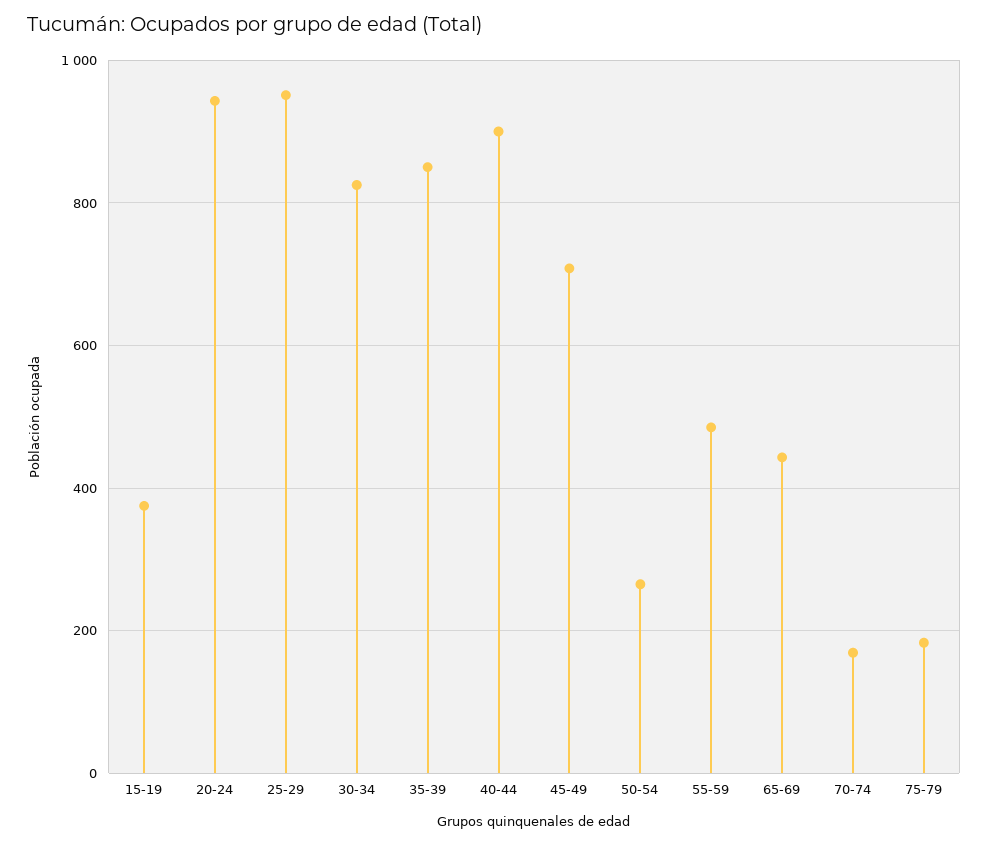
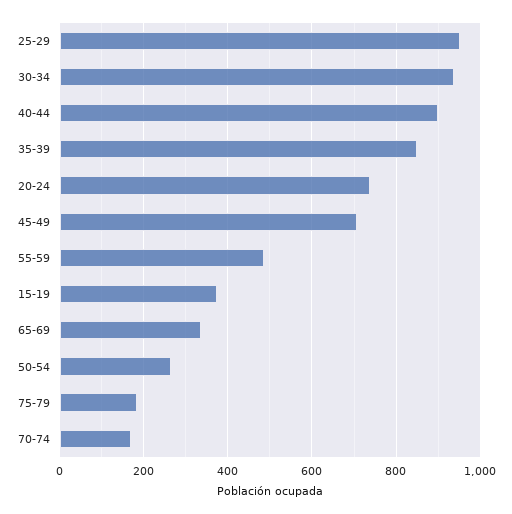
  {
    "15-19": 380,
-   "20-24": 940,
+   "20-24": 740,
    "25-29": 960,
-   "30-34": 820,
+   "30-34": 940,
    "35-39": 860,
    "40-44": 900,
    "45-49": 700,
    "50-54": 260,
    "55-59": 480,
-   "65-69": 440,
+   "65-69": 340,
    "70-74": 160,
    "75-79": 180
  }

